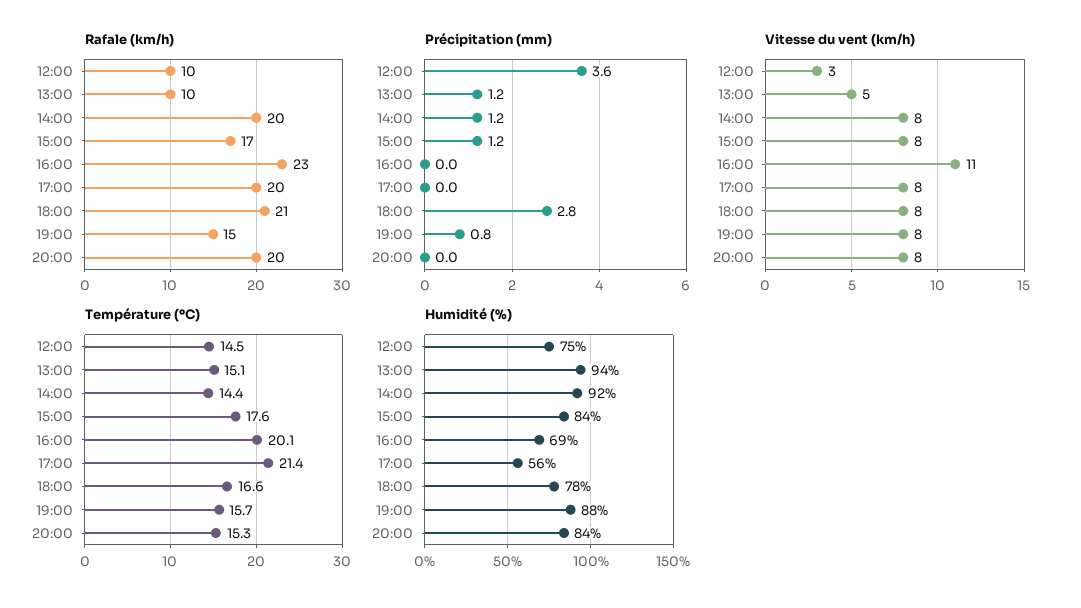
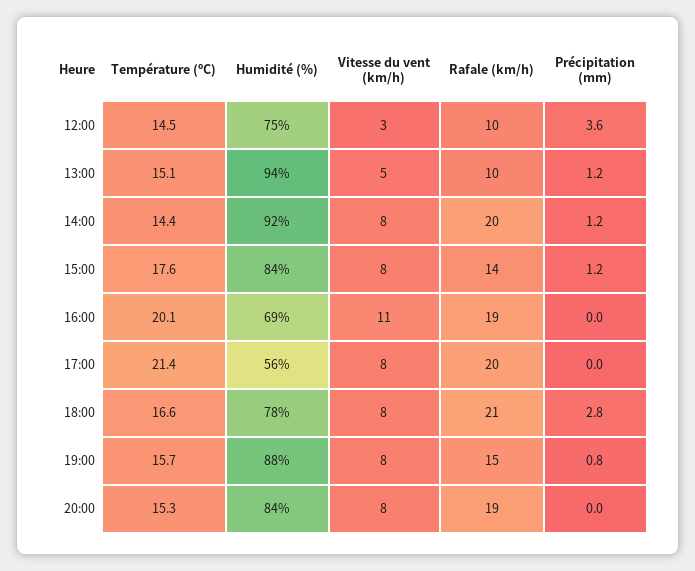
  {
    "Rafale (km/h)": {
      "12:00": 10,
      "13:00": 10,
      "14:00": 20,
-     "15:00": 17,
+     "15:00": 14,
-     "16:00": 23,
+     "16:00": 19,
      "17:00": 20,
      "18:00": 21,
      "19:00": 15,
-     "20:00": 20
+     "20:00": 19
    },
    "Précipitation (mm)": {
      "12:00": 3.6,
      "13:00": 1.2,
      "14:00": 1.2,
      "15:00": 1.2,
      "16:00": 0,
      "17:00": 0,
      "18:00": 2.8,
      "19:00": 0.8,
      "20:00": 0
    },
    "Vitesse du vent (km/h)": {
      "12:00": 3,
      "13:00": 5,
      "14:00": 8,
      "15:00": 8,
      "16:00": 11,
      "17:00": 8,
      "18:00": 8,
      "19:00": 8,
      "20:00": 8
    },
    "Température (ºC)": {
      "12:00": 14.5,
      "13:00": 15.1,
      "14:00": 14.4,
      "15:00": 17.6,
      "16:00": 20.1,
      "17:00": 21.4,
      "18:00": 16.6,
      "19:00": 15.7,
      "20:00": 15.3
    },
    "Humidité (%)": {
      "12:00": 75,
      "13:00": 94,
      "14:00": 92,
      "15:00": 84,
      "16:00": 69,
      "17:00": 56,
      "18:00": 78,
      "19:00": 88,
      "20:00": 84
    }
  }

